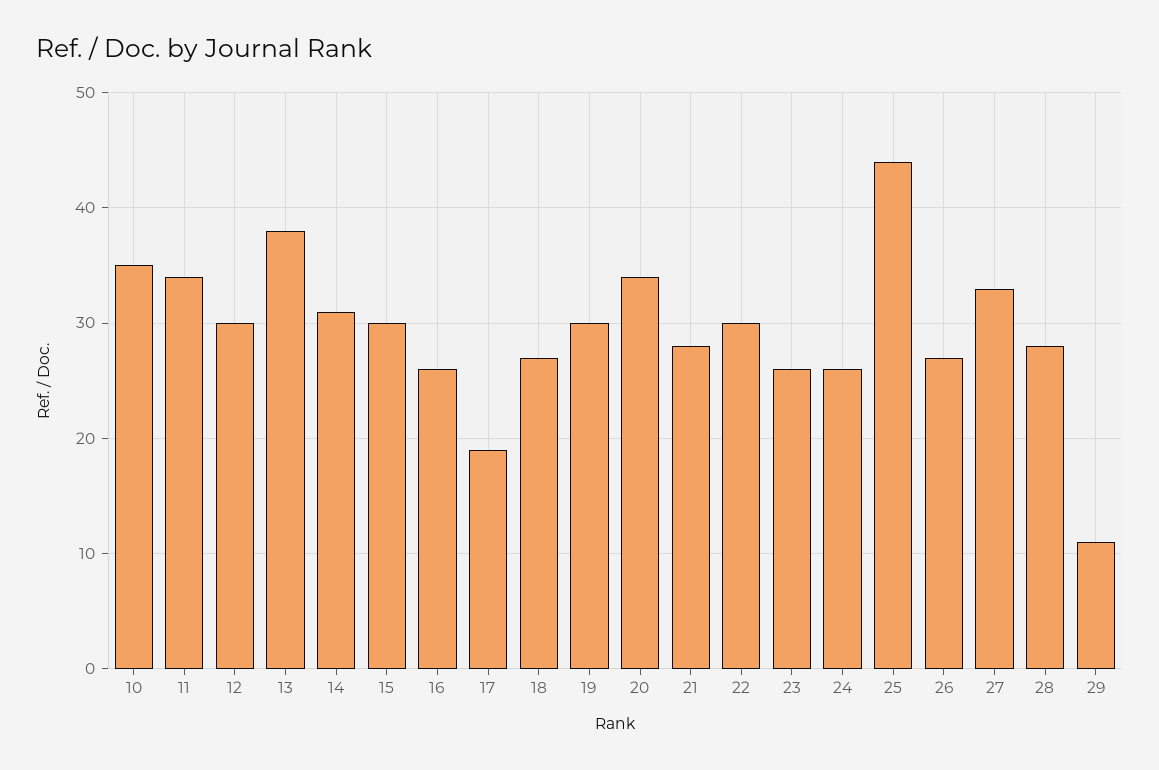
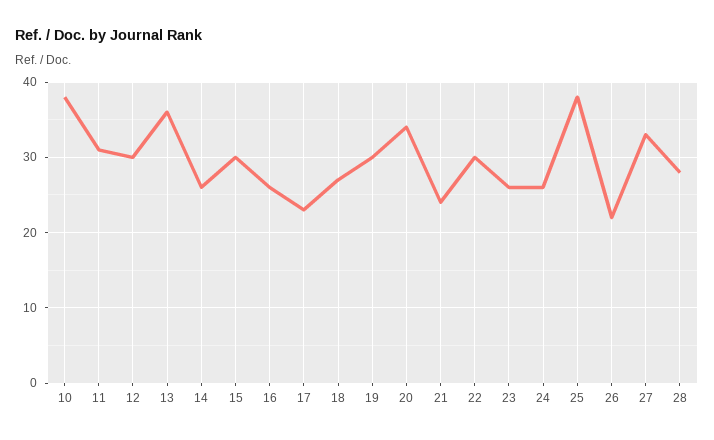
  {
-   "10": 35,
+   "10": 38,
-   "11": 34,
+   "11": 31,
    "12": 30,
-   "13": 38,
+   "13": 36,
-   "14": 31,
+   "14": 26,
    "15": 30,
    "16": 26,
-   "17": 19,
+   "17": 23,
    "18": 27,
    "19": 30,
    "20": 34,
-   "21": 28,
+   "21": 24,
    "22": 30,
    "23": 26,
    "24": 26,
-   "25": 44,
+   "25": 38,
-   "26": 27,
+   "26": 22,
    "27": 33,
-   "28": 28,
+   "28": 28
-   "29": 11
  }

